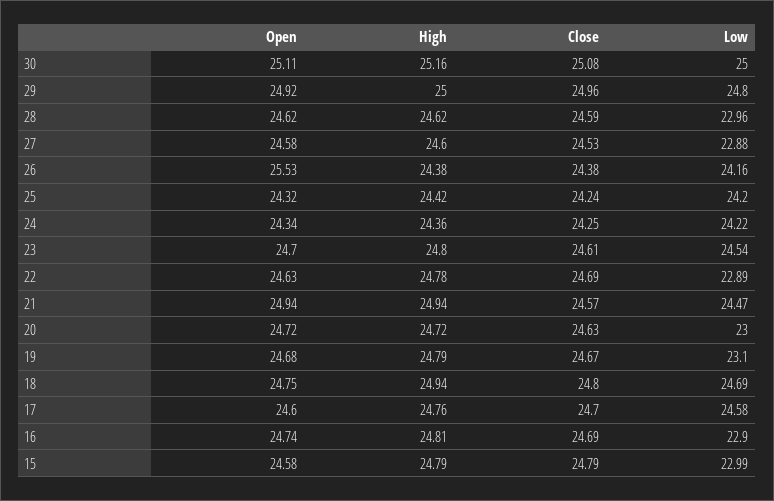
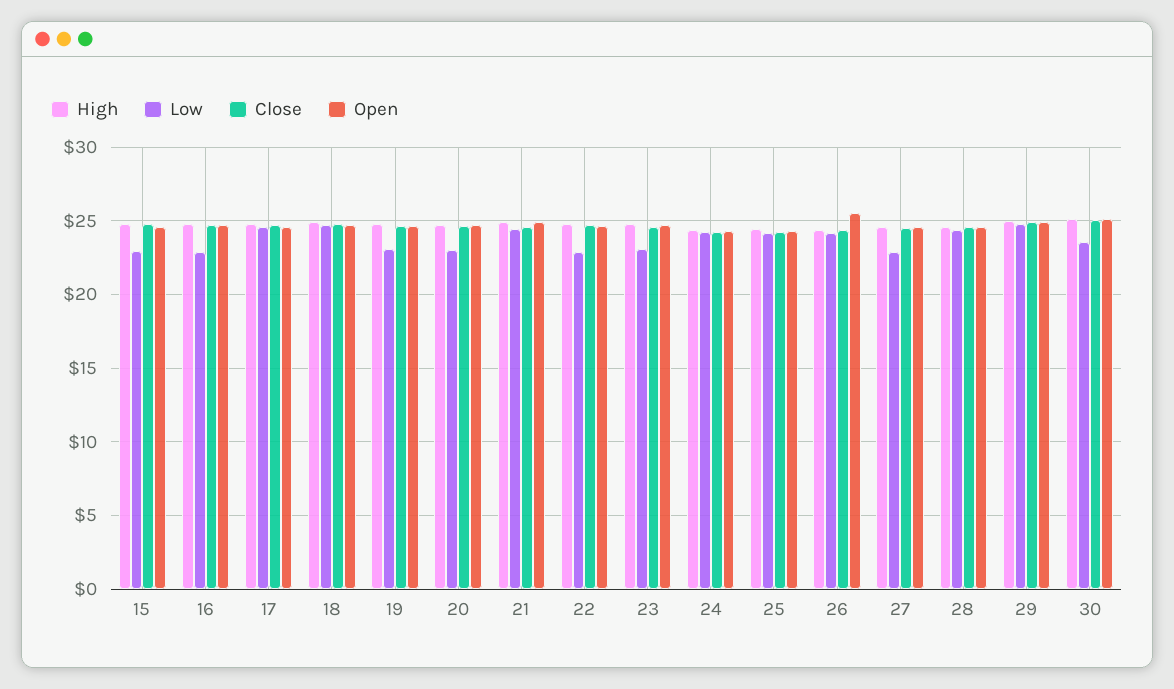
  {
    "Open": {
      "30": 25.11,
      "29": 24.92,
      "28": 24.62,
      "27": 24.58,
      "26": 25.53,
      "25": 24.32,
      "24": 24.34,
      "23": 24.7,
      "22": 24.63,
      "21": 24.94,
      "20": 24.72,
      "19": 24.68,
      "18": 24.75,
      "17": 24.6,
      "16": 24.74,
      "15": 24.58
    },
    "High": {
      "30": 25.16,
      "29": 25,
      "28": 24.62,
      "27": 24.6,
      "26": 24.38,
      "25": 24.42,
      "24": 24.36,
      "23": 24.8,
      "22": 24.78,
      "21": 24.94,
      "20": 24.72,
      "19": 24.79,
      "18": 24.94,
      "17": 24.76,
      "16": 24.81,
      "15": 24.79
    },
    "Close": {
      "30": 25.08,
      "29": 24.96,
      "28": 24.59,
      "27": 24.53,
      "26": 24.38,
      "25": 24.24,
      "24": 24.25,
      "23": 24.61,
      "22": 24.69,
      "21": 24.57,
      "20": 24.63,
      "19": 24.67,
      "18": 24.8,
      "17": 24.7,
      "16": 24.69,
      "15": 24.79
    },
    "Low": {
-     "30": 25,
+     "30": 23.5,
      "29": 24.8,
-     "28": 22.96,
+     "28": 24.5,
      "27": 22.88,
      "26": 24.16,
      "25": 24.2,
      "24": 24.22,
-     "23": 24.54,
+     "23": 23,
      "22": 22.89,
      "21": 24.47,
      "20": 23,
      "19": 23.1,
      "18": 24.69,
      "17": 24.58,
      "16": 22.9,
      "15": 22.99
    }
  }

